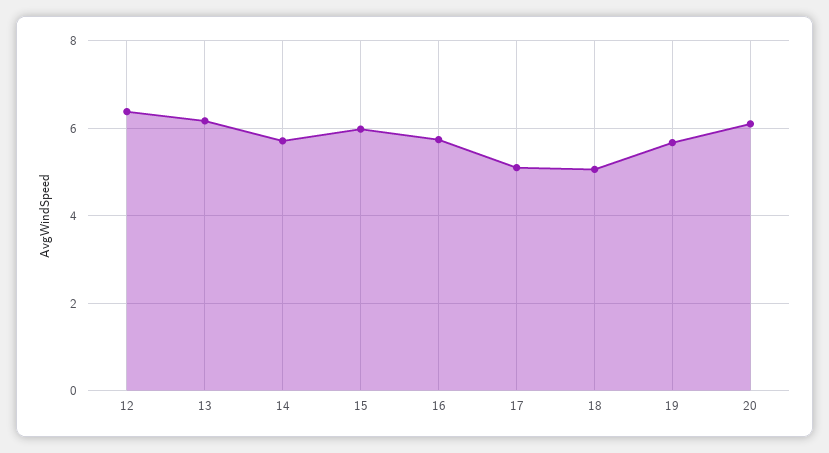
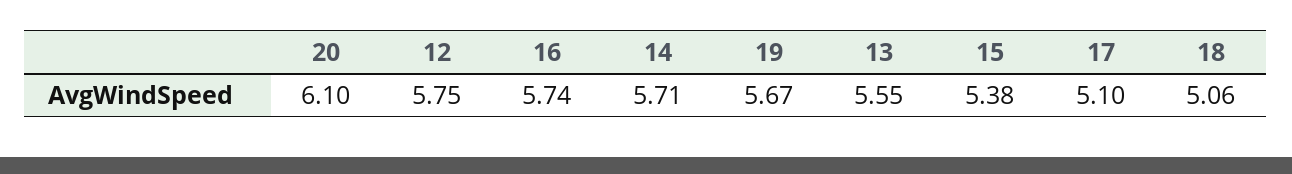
  {
-   "12": 6.4,
+   "12": 5.75,
-   "13": 6.2,
+   "13": 5.55,
    "14": 5.71,
-   "15": 6,
+   "15": 5.38,
    "16": 5.74,
    "17": 5.1,
    "18": 5.06,
    "19": 5.67,
    "20": 6.1
  }

